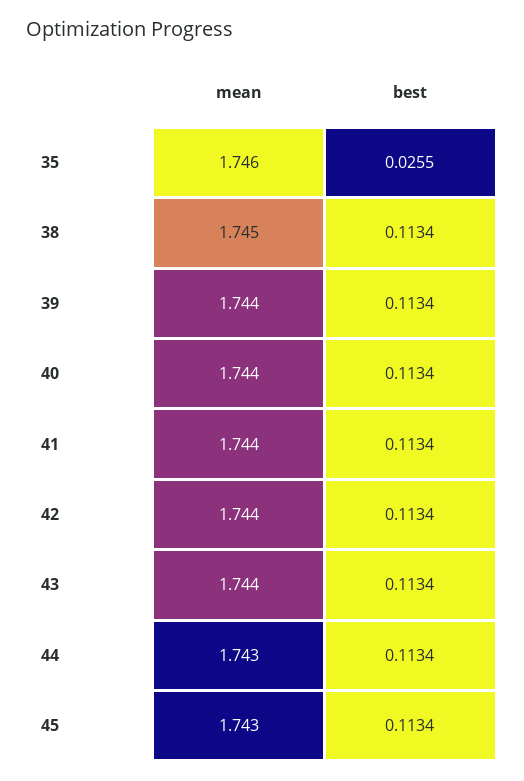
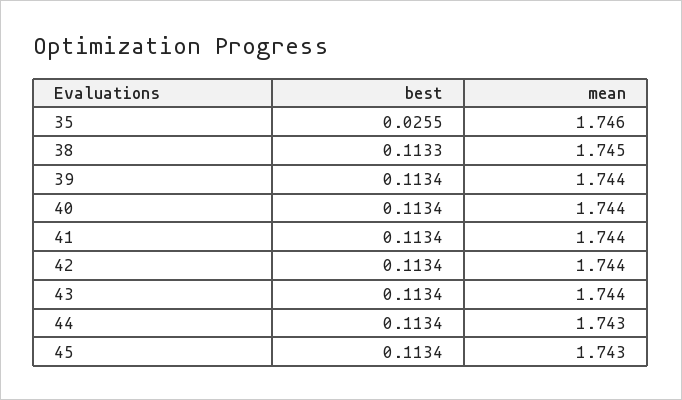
  {
    "mean": {
      "35": 1.746,
      "38": 1.745,
      "39": 1.744,
      "40": 1.744,
      "41": 1.744,
      "42": 1.744,
      "43": 1.744,
      "44": 1.743,
      "45": 1.743
    },
    "best": {
      "35": 0.0255,
-     "38": 0.1134,
+     "38": 0.1133,
      "39": 0.1134,
      "40": 0.1134,
      "41": 0.1134,
      "42": 0.1134,
      "43": 0.1134,
      "44": 0.1134,
      "45": 0.1134
    }
  }

